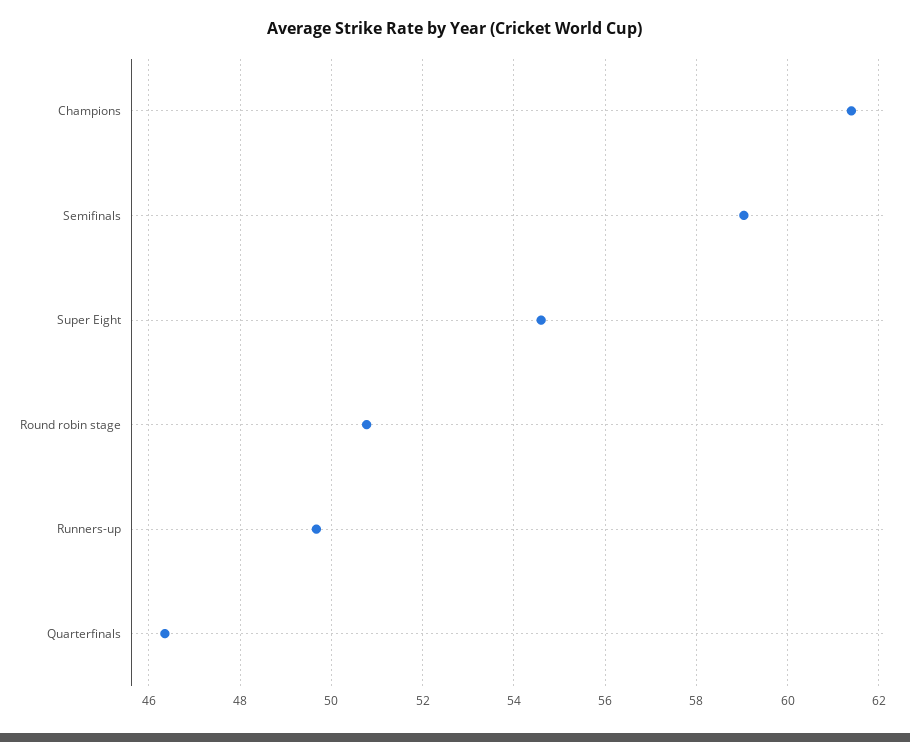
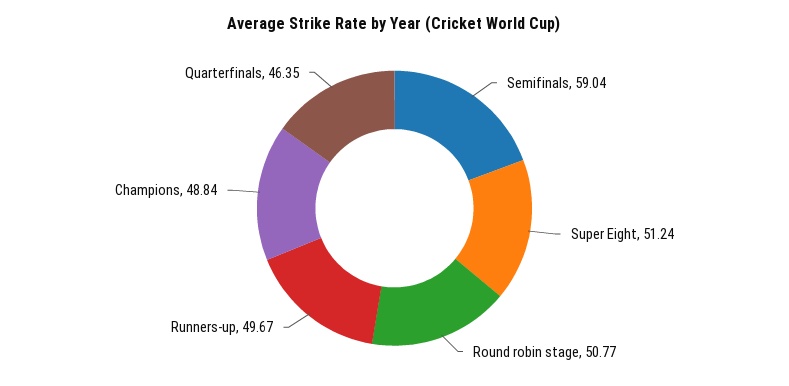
  {
-   "Champions": 61.4,
+   "Champions": 48.84,
    "Semifinals": 59.04,
-   "Super Eight": 54.6,
+   "Super Eight": 51.24,
    "Round robin stage": 50.77,
    "Runners-up": 49.67,
    "Quarterfinals": 46.35
  }

